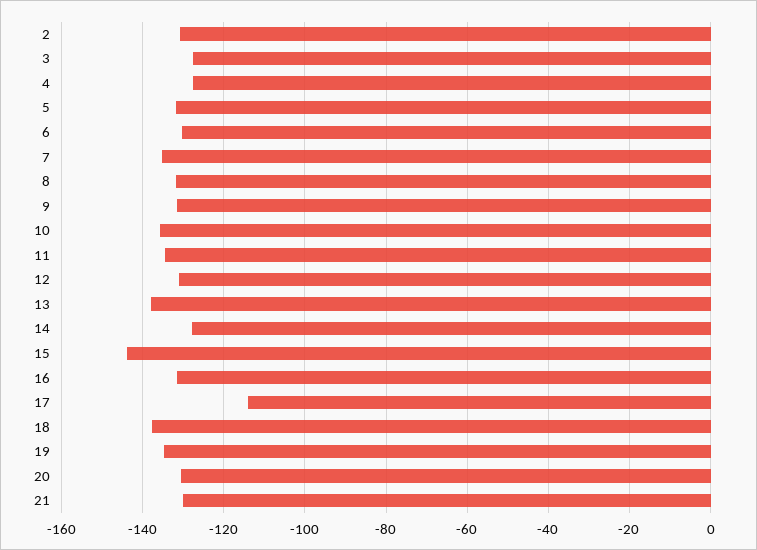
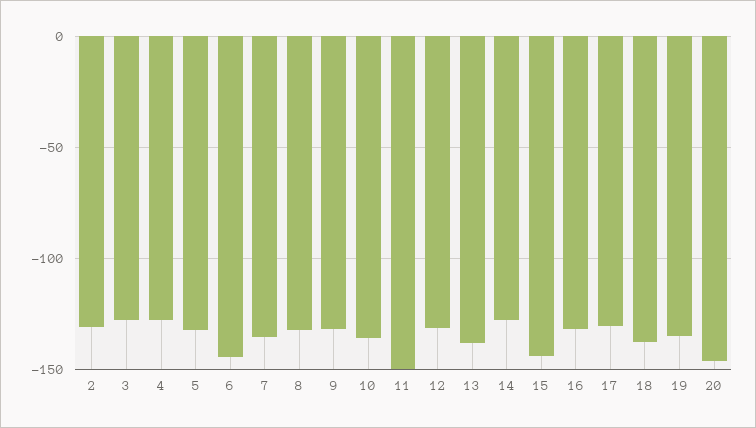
  {
    "2": -130,
    "3": -128,
    "4": -128,
    "5": -132,
-   "6": -130,
+   "6": -145,
    "7": -136,
    "8": -132,
    "9": -132,
    "10": -136,
-   "11": -134,
+   "11": -150,
    "12": -132,
    "13": -138,
    "14": -128,
    "15": -144,
    "16": -132,
-   "17": -114,
+   "17": -130,
    "18": -138,
    "19": -134,
-   "20": -130,
+   "20": -145
-   "21": -130
  }

